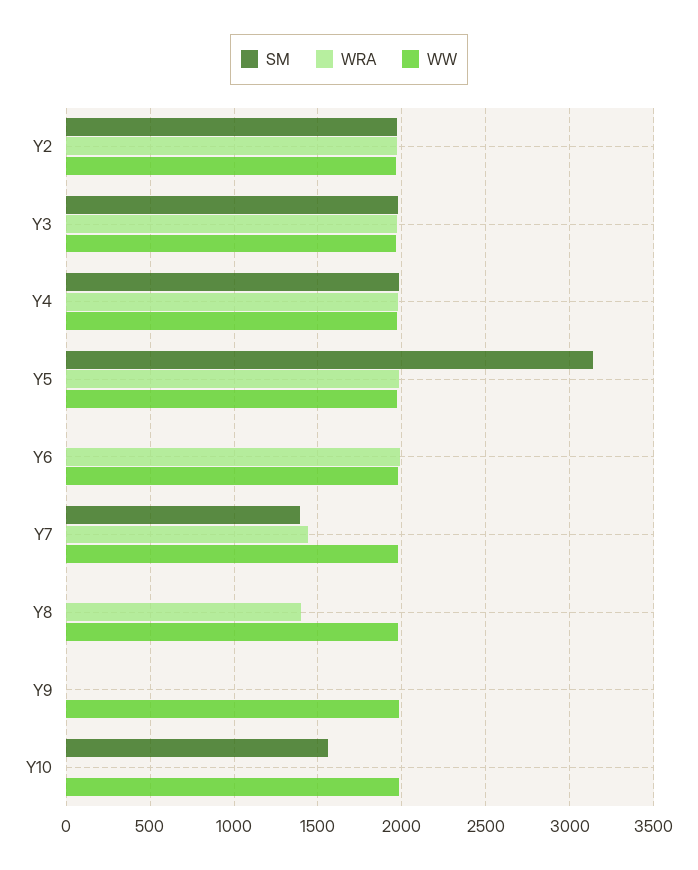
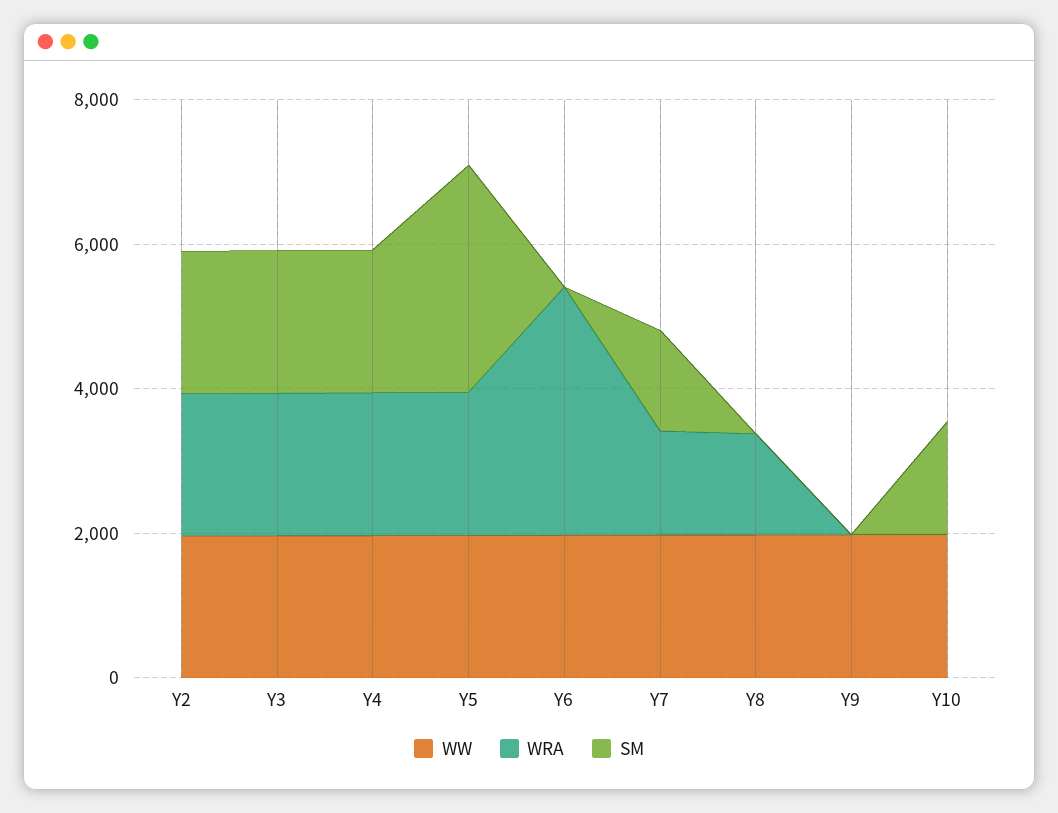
  {
    "SM": {
      "Y2": 1950,
      "Y3": 2000,
      "Y4": 2000,
      "Y5": 3150,
      "Y6": 0,
      "Y7": 1400,
      "Y8": 0,
      "Y9": 0,
      "Y10": 1550
    },
    "WRA": {
      "Y2": 1950,
      "Y3": 1950,
      "Y4": 2000,
      "Y5": 2000,
-     "Y6": 2000,
+     "Y6": 3500,
      "Y7": 1450,
      "Y8": 1400,
      "Y9": 0,
      "Y10": 0
    },
    "WW": {
      "Y2": 1950,
      "Y3": 1950,
      "Y4": 1950,
      "Y5": 1950,
      "Y6": 1950,
      "Y7": 2000,
      "Y8": 2000,
      "Y9": 2000,
      "Y10": 2000
    }
  }

